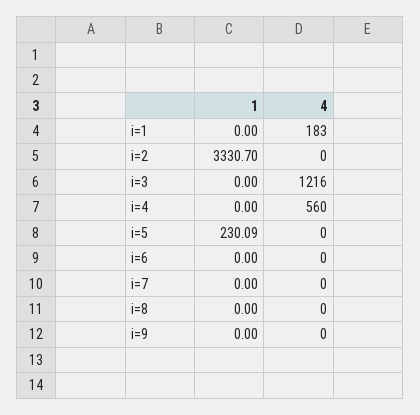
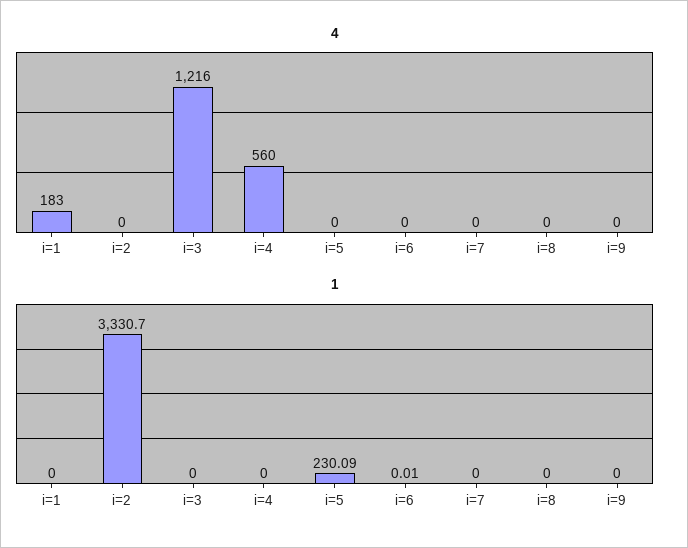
  {
    "1": {
      "i=1": 0,
      "i=2": 3330.7,
      "i=3": 0,
      "i=4": 0,
      "i=5": 230.09,
-     "i=6": 0,
+     "i=6": 0.01,
      "i=7": 0,
      "i=8": 0,
      "i=9": 0
    },
    "4": {
      "i=1": 183,
      "i=2": 0,
      "i=3": 1216,
      "i=4": 560,
      "i=5": 0,
      "i=6": 0,
      "i=7": 0,
      "i=8": 0,
      "i=9": 0
    }
  }

